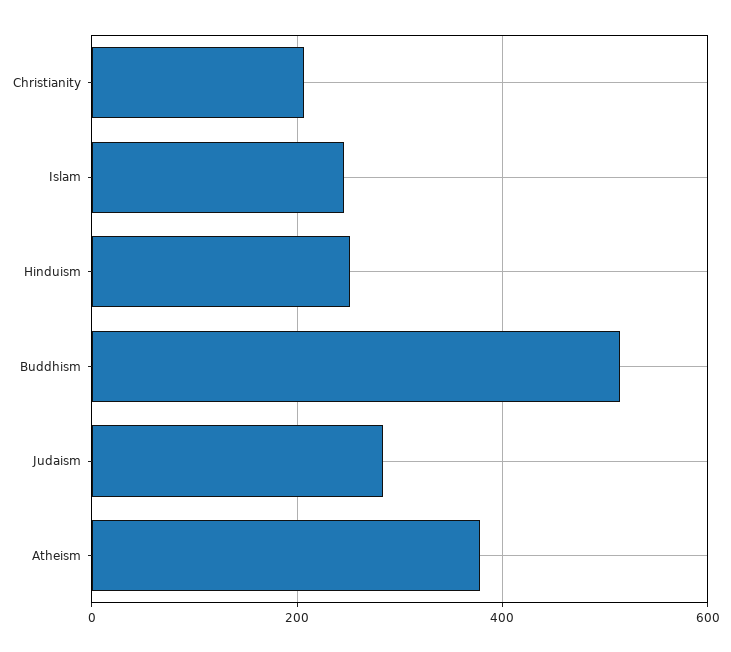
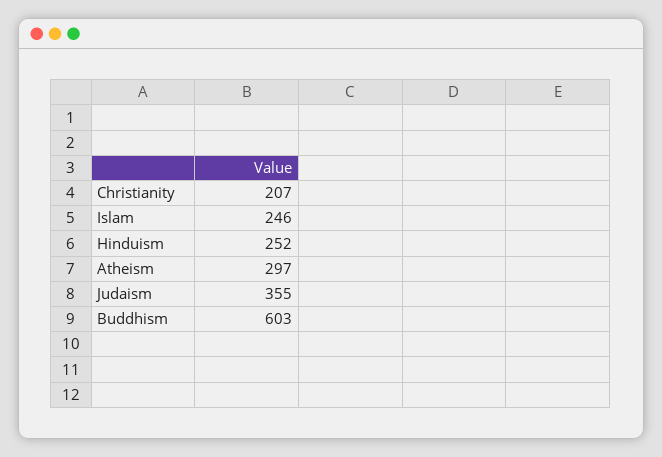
  {
    "Christianity": 207,
    "Islam": 246,
    "Hinduism": 252,
-   "Buddhism": 520,
+   "Buddhism": 603,
-   "Judaism": 280,
+   "Judaism": 355,
-   "Atheism": 380
+   "Atheism": 297
  }

